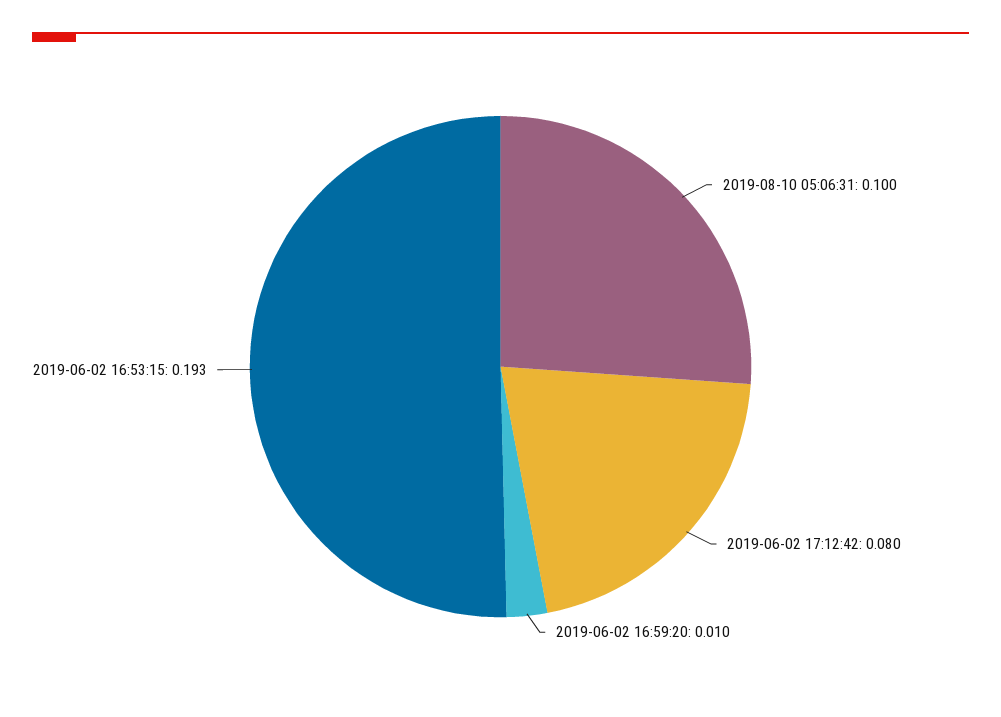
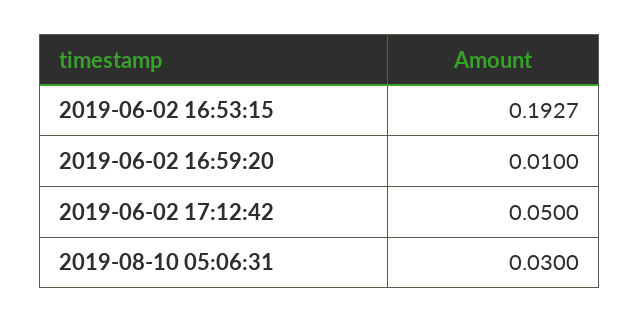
  {
-   "2019-08-10 05:06:31": 0.1,
+   "2019-08-10 05:06:31": 0.03,
-   "2019-06-02 17:12:42": 0.08,
+   "2019-06-02 17:12:42": 0.05,
    "2019-06-02 16:59:20": 0.01,
    "2019-06-02 16:53:15": 0.1927
  }

